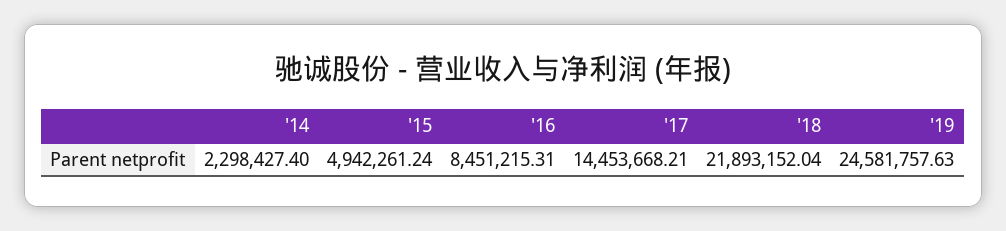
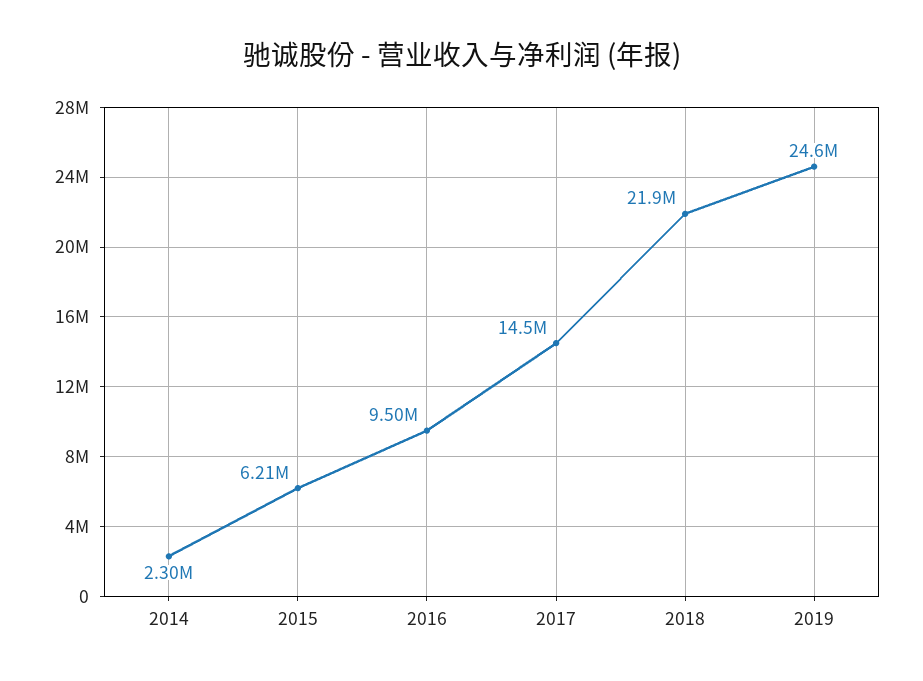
  {
    "'14": 2298427.4,
-   "'15": 4942261.24,
+   "'15": 6210000,
-   "'16": 8451215.31,
+   "'16": 9500000,
    "'17": 14453668.21,
    "'18": 21893152.04,
    "'19": 24581757.63
  }

